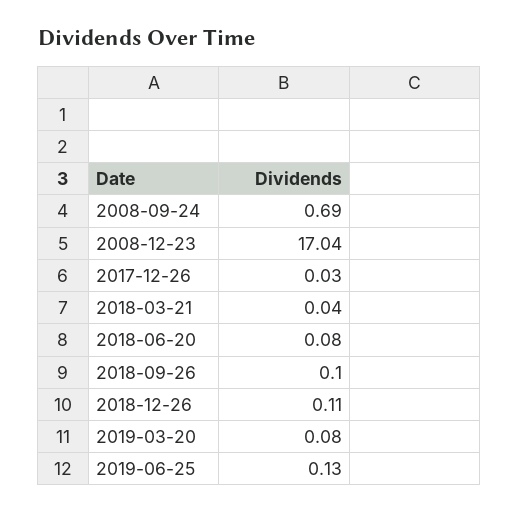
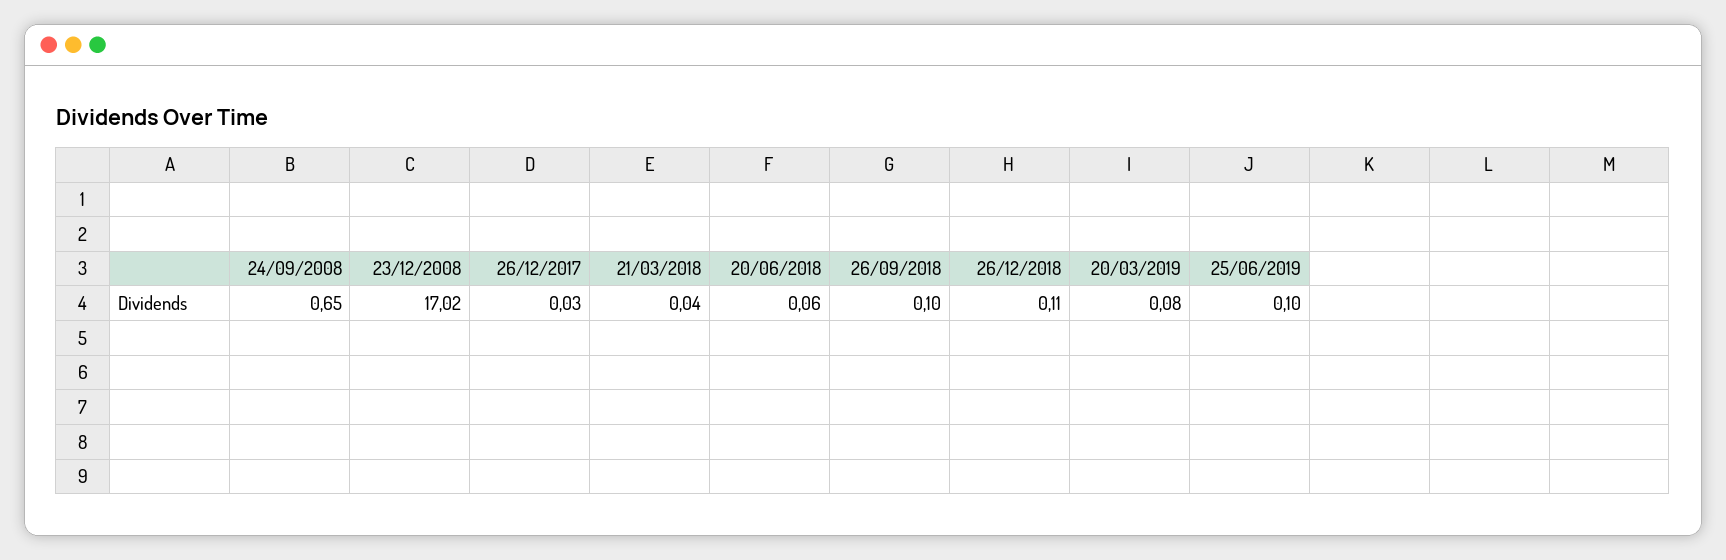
  {
-   "2008-09-24": 0.69,
+   "2008-09-24": 0.65,
-   "2008-12-23": 17.04,
+   "2008-12-23": 17.02,
    "2017-12-26": 0.03,
    "2018-03-21": 0.04,
-   "2018-06-20": 0.08,
+   "2018-06-20": 0.06,
    "2018-09-26": 0.1,
    "2018-12-26": 0.11,
    "2019-03-20": 0.08,
-   "2019-06-25": 0.13
+   "2019-06-25": 0.1
  }

